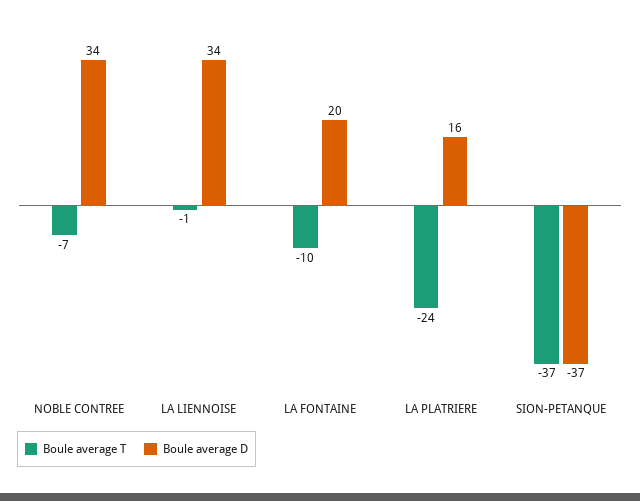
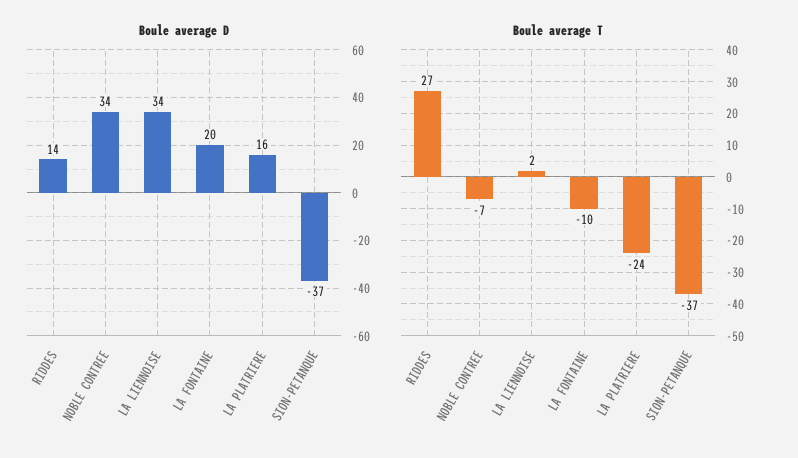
  {
    "Boule average T": {
      "NOBLE CONTREE": -7,
-     "LA LIENNOISE": -1,
+     "LA LIENNOISE": 2,
      "LA FONTAINE": -10,
      "LA PLATRIERE": -24,
-     "SION-PETANQUE": -37
+     "SION-PETANQUE": -37,
+     "RIDDES": 27
    },
    "Boule average D": {
      "NOBLE CONTREE": 34,
      "LA LIENNOISE": 34,
      "LA FONTAINE": 20,
      "LA PLATRIERE": 16,
-     "SION-PETANQUE": -37
+     "SION-PETANQUE": -37,
+     "RIDDES": 14
    }
  }

